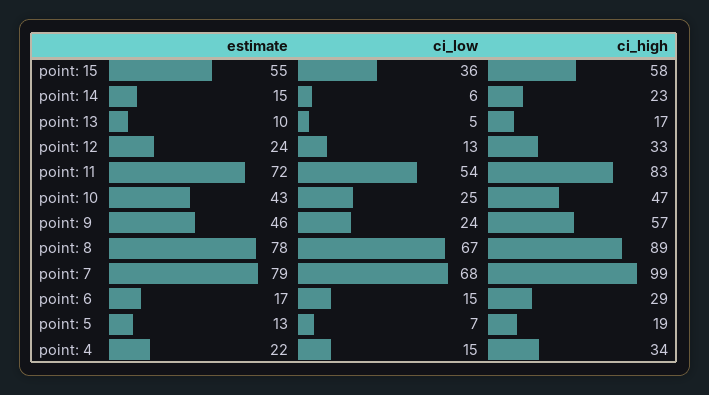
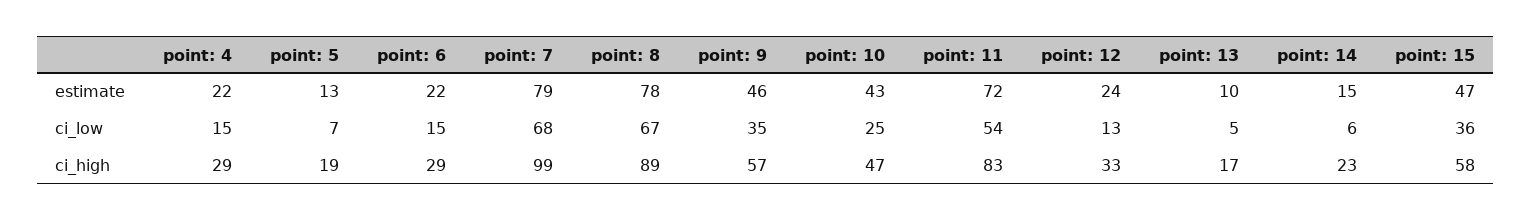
  {
    "estimate": {
-     "point: 15": 55,
+     "point: 15": 47,
      "point: 14": 15,
      "point: 13": 10,
      "point: 12": 24,
      "point: 11": 72,
      "point: 10": 43,
      "point: 9": 46,
      "point: 8": 78,
      "point: 7": 79,
-     "point: 6": 17,
+     "point: 6": 22,
      "point: 5": 13,
      "point: 4": 22
    },
    "ci_low": {
      "point: 15": 36,
      "point: 14": 6,
      "point: 13": 5,
      "point: 12": 13,
      "point: 11": 54,
      "point: 10": 25,
-     "point: 9": 24,
+     "point: 9": 35,
      "point: 8": 67,
      "point: 7": 68,
      "point: 6": 15,
      "point: 5": 7,
      "point: 4": 15
    },
    "ci_high": {
      "point: 15": 58,
      "point: 14": 23,
      "point: 13": 17,
      "point: 12": 33,
      "point: 11": 83,
      "point: 10": 47,
      "point: 9": 57,
      "point: 8": 89,
      "point: 7": 99,
      "point: 6": 29,
      "point: 5": 19,
-     "point: 4": 34
+     "point: 4": 29
    }
  }

